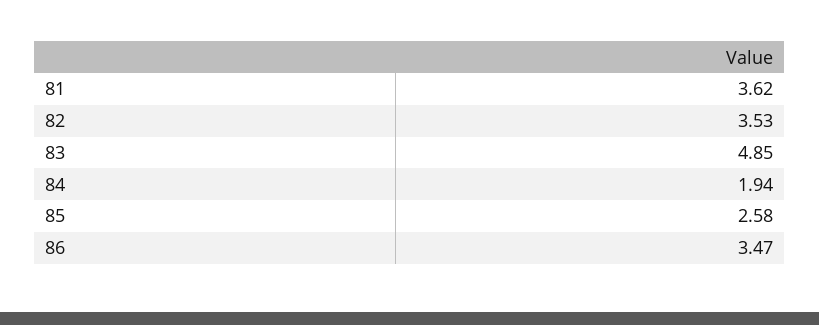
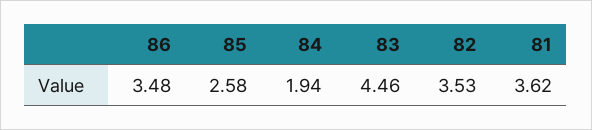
  {
    "81": 3.62,
    "82": 3.53,
-   "83": 4.85,
+   "83": 4.46,
    "84": 1.94,
    "85": 2.58,
-   "86": 3.47
+   "86": 3.48
  }

